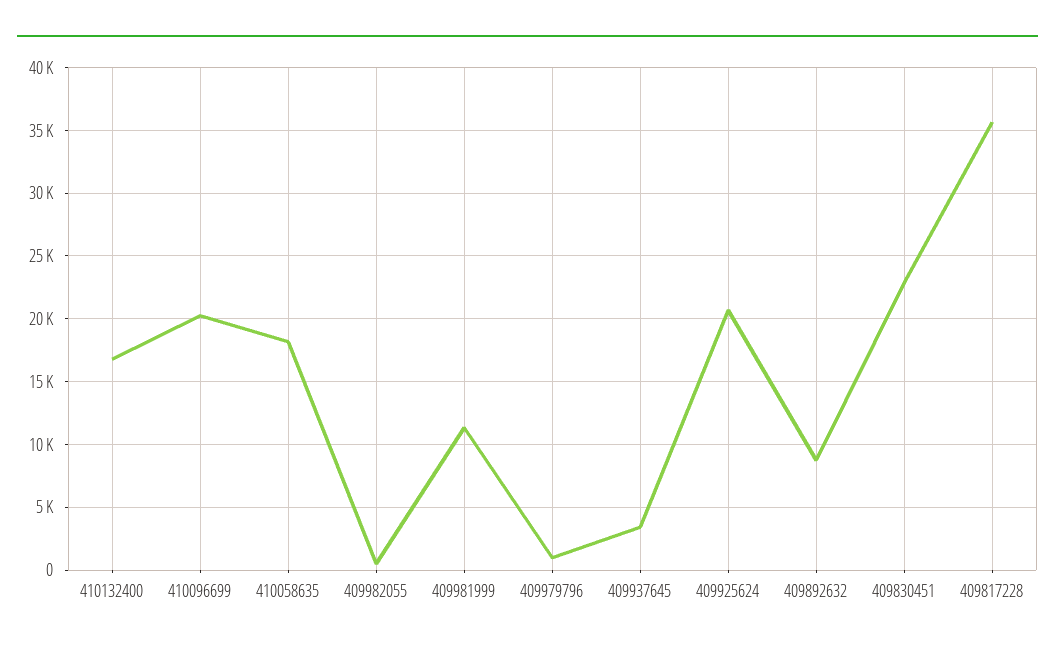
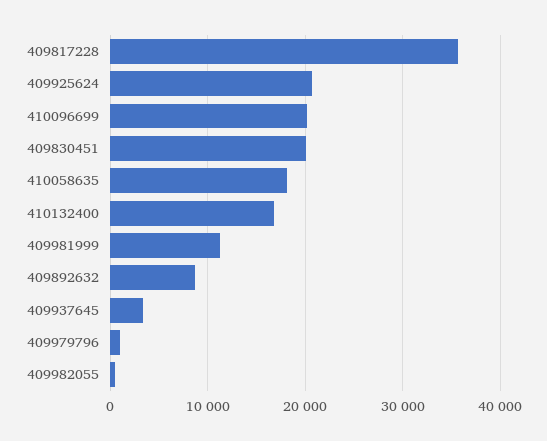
  {
    "410132400": 17000,
    "410096699": 20000,
    "410058635": 18000,
    "409982055": 500,
    "409981999": 11500,
    "409979796": 1000,
    "409937645": 3500,
    "409925624": 20500,
    "409892632": 9000,
-   "409830451": 23000,
+   "409830451": 20000,
    "409817228": 35500
  }

